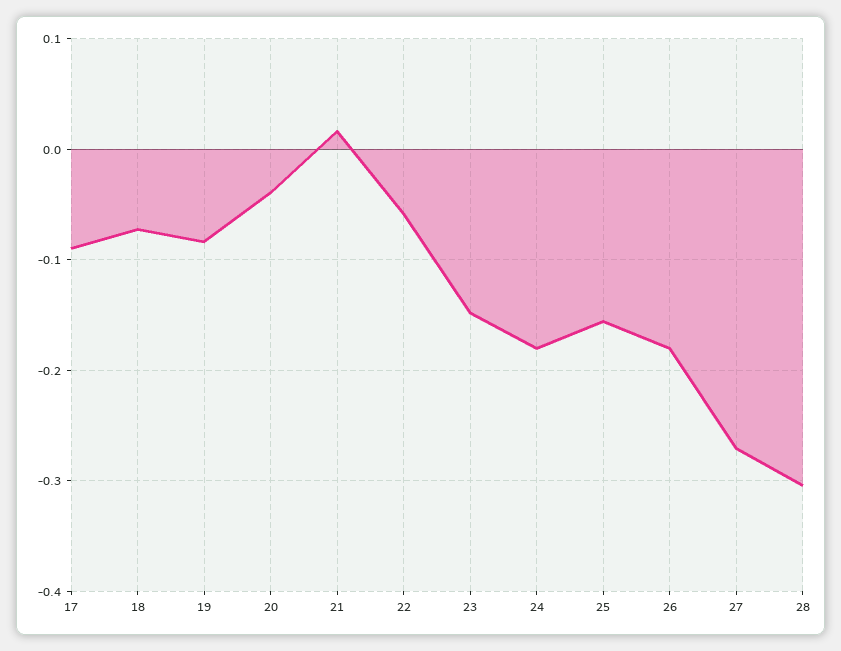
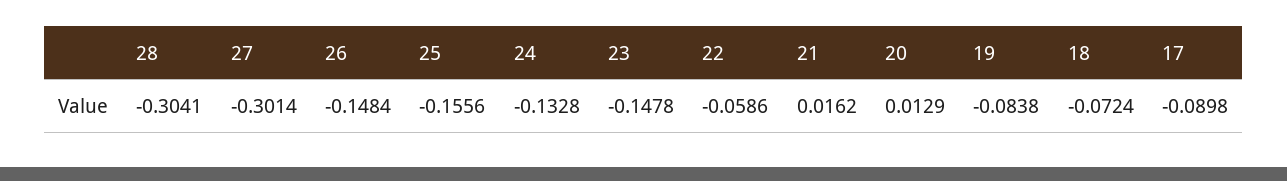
  {
    "17": -0.0898,
    "18": -0.0724,
    "19": -0.0838,
-   "20": -0.04,
+   "20": 0.0129,
    "21": 0.0162,
    "22": -0.0586,
    "23": -0.1478,
-   "24": -0.18,
+   "24": -0.1328,
    "25": -0.1556,
-   "26": -0.18,
+   "26": -0.1484,
-   "27": -0.27,
+   "27": -0.3014,
    "28": -0.3041
  }

